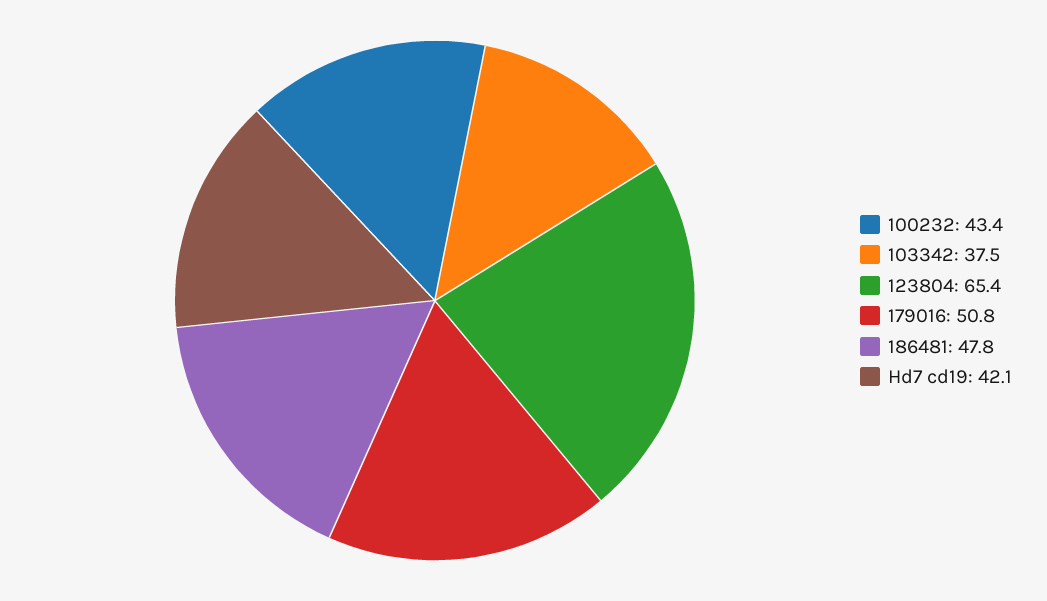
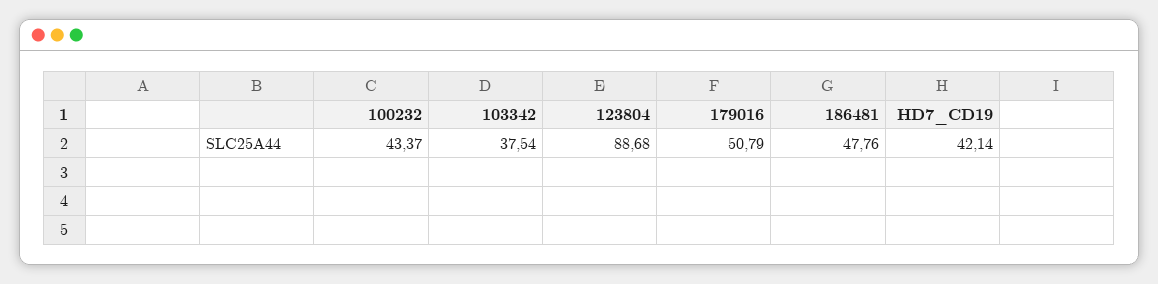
  {
    "100232": 43.37,
    "103342": 37.54,
-   "123804": 65.4,
+   "123804": 88.68,
    "179016": 50.79,
    "186481": 47.76,
    "Hd7 cd19": 42.14
  }

